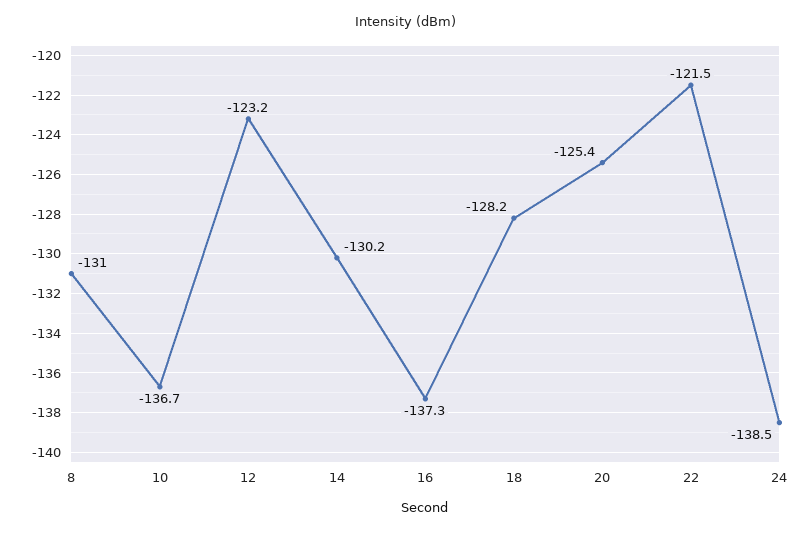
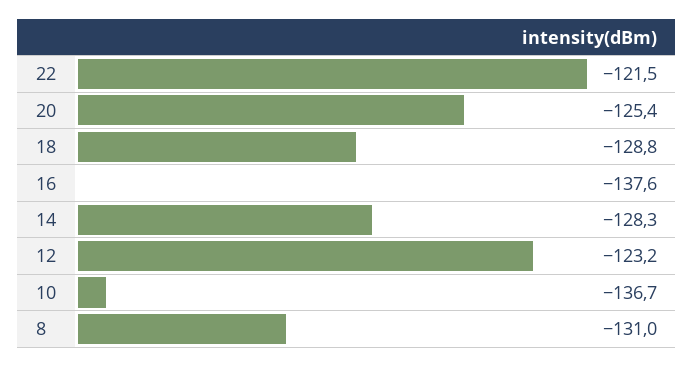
  {
    "8": -131,
    "10": -136.7,
    "12": -123.2,
-   "14": -130.2,
+   "14": -128.3,
-   "16": -137.3,
+   "16": -137.6,
-   "18": -128.2,
+   "18": -128.8,
    "20": -125.4,
-   "22": -121.5,
+   "22": -121.5
-   "24": -138.5
  }

